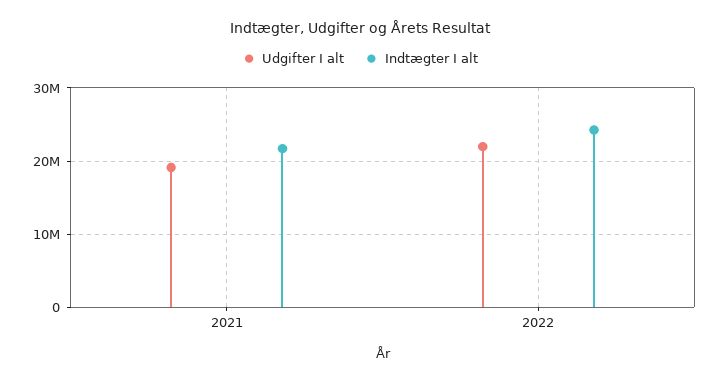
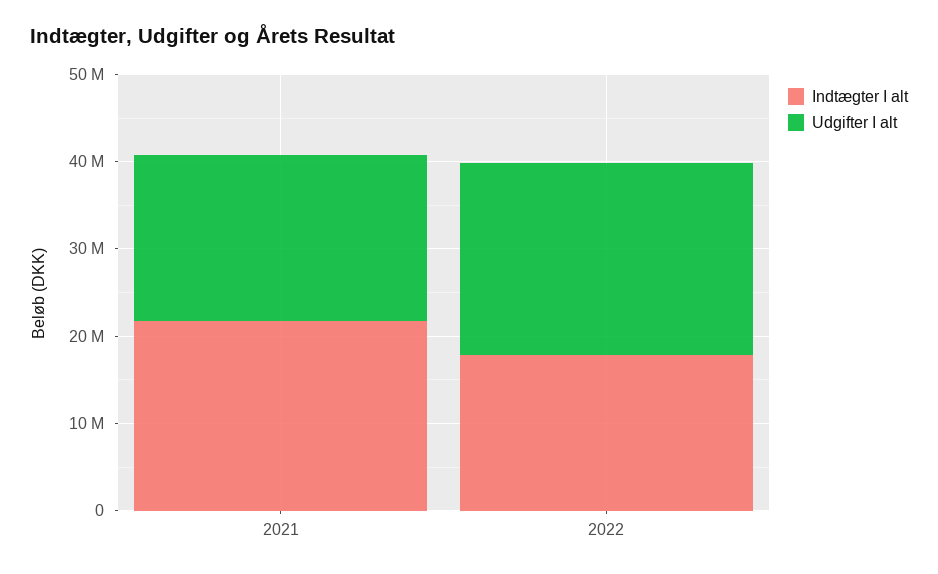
  {
    "Udgifter I alt": {
      "2021": 19000000,
      "2022": 22000000
    },
    "Indtægter I alt": {
      "2021": 22000000,
-     "2022": 24000000
+     "2022": 18000000
    }
  }

